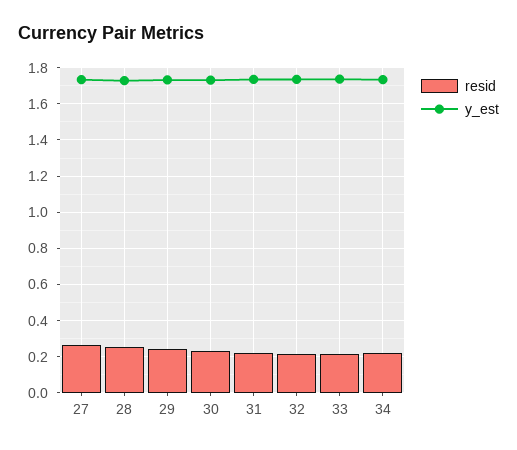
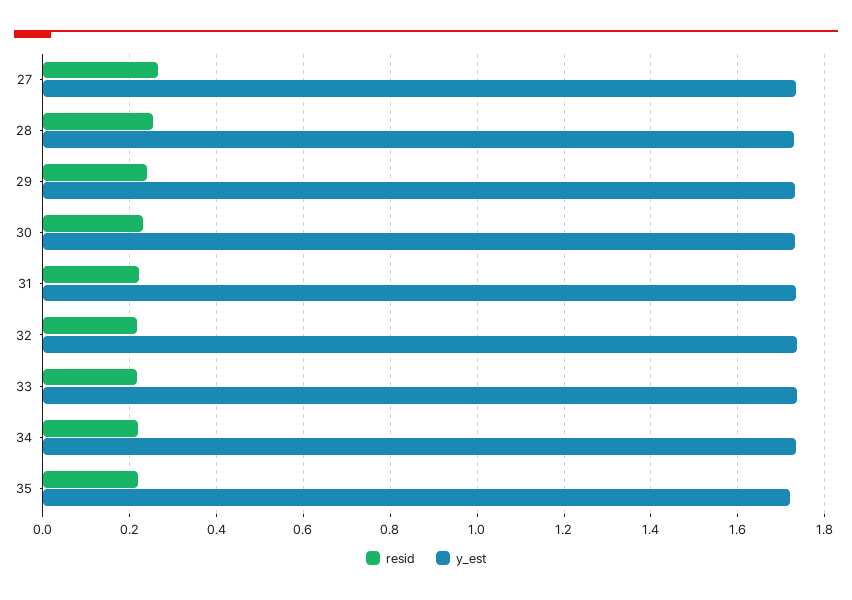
  {
    "resid": {
      "27": 0.26,
      "28": 0.26,
      "29": 0.24,
      "30": 0.22,
      "31": 0.22,
      "32": 0.22,
      "33": 0.22,
-     "34": 0.22
+     "34": 0.22,
+     "35": 0.22
    },
    "y_est": {
      "27": 1.74,
      "28": 1.72,
      "29": 1.74,
      "30": 1.74,
      "31": 1.74,
      "32": 1.74,
      "33": 1.74,
-     "34": 1.74
+     "34": 1.74,
+     "35": 1.72
    }
  }

